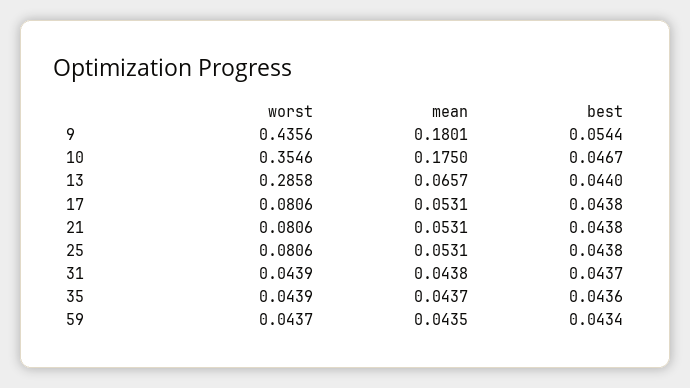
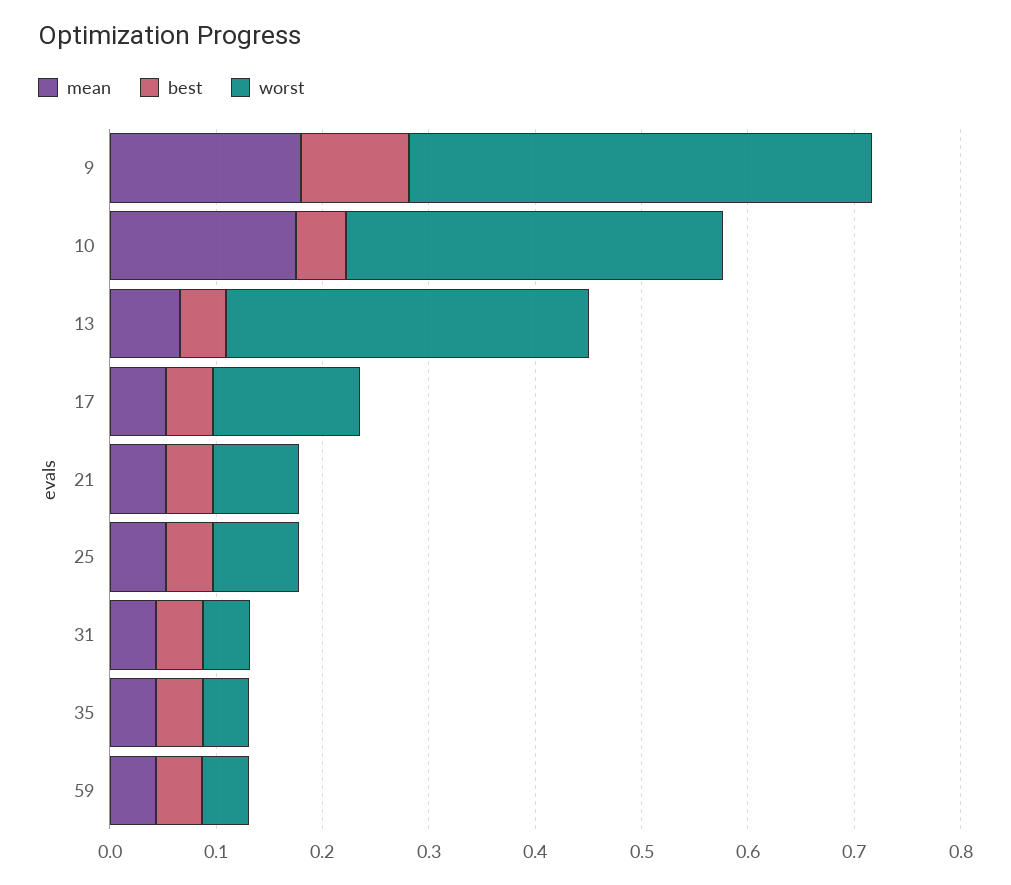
  {
    "worst": {
      "9": 0.4356,
      "10": 0.3546,
-     "13": 0.2858,
+     "13": 0.34,
-     "17": 0.0806,
+     "17": 0.14,
      "21": 0.0806,
      "25": 0.0806,
      "31": 0.0439,
      "35": 0.0439,
      "59": 0.0437
    },
    "mean": {
      "9": 0.1801,
      "10": 0.175,
      "13": 0.0657,
      "17": 0.0531,
      "21": 0.0531,
      "25": 0.0531,
      "31": 0.0438,
      "35": 0.0437,
      "59": 0.0435
    },
    "best": {
-     "9": 0.0544,
+     "9": 0.1,
      "10": 0.0467,
      "13": 0.044,
      "17": 0.0438,
      "21": 0.0438,
      "25": 0.0438,
      "31": 0.0437,
      "35": 0.0436,
      "59": 0.0434
    }
  }

